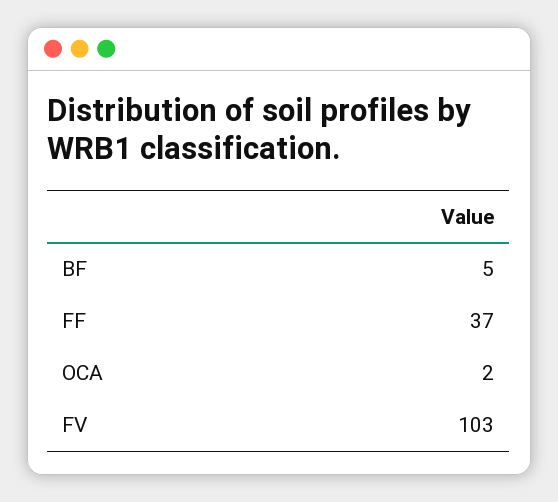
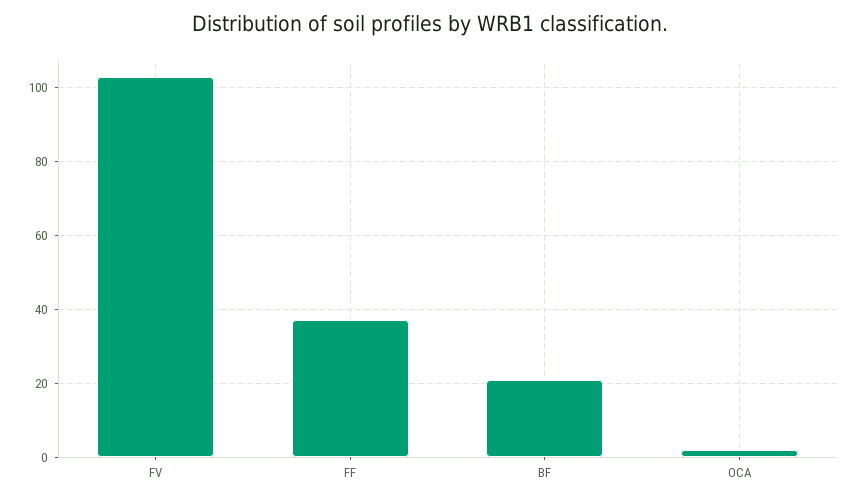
  {
-   "BF": 5,
+   "BF": 20,
    "FF": 37,
    "OCA": 2,
    "FV": 103
  }

